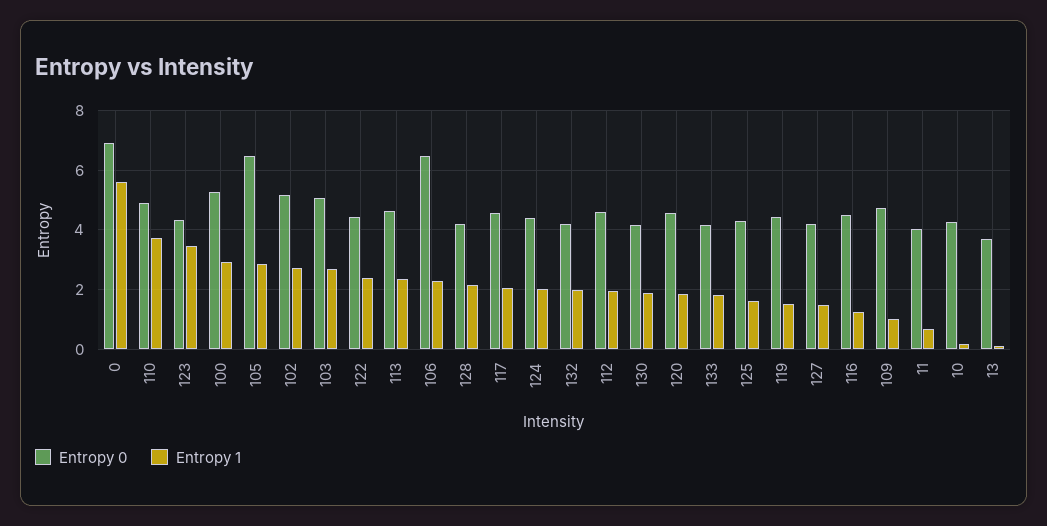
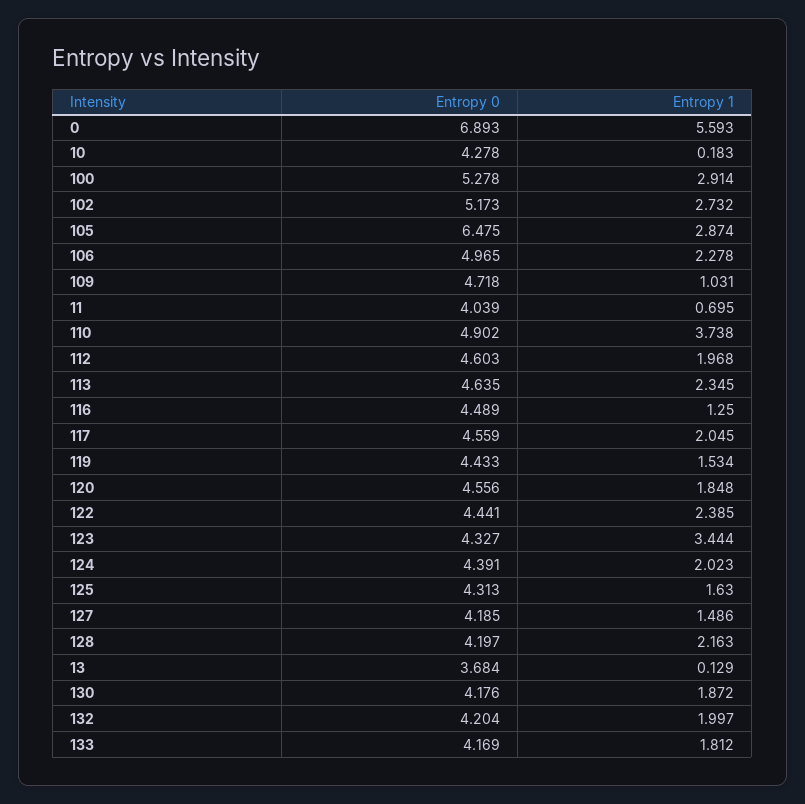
  {
    "Entropy 0": {
      "0": 6.893,
      "110": 4.902,
      "123": 4.327,
      "100": 5.278,
      "105": 6.475,
      "102": 5.173,
-     "103": 5,
      "122": 4.441,
      "113": 4.635,
-     "106": 6.5,
+     "106": 4.965,
      "128": 4.197,
      "117": 4.559,
      "124": 4.391,
      "132": 4.204,
      "112": 4.603,
      "130": 4.176,
      "120": 4.556,
      "133": 4.169,
      "125": 4.313,
      "119": 4.433,
      "127": 4.185,
      "116": 4.489,
      "109": 4.718,
      "11": 4.039,
      "10": 4.278,
      "13": 3.684
    },
    "Entropy 1": {
      "0": 5.593,
      "110": 3.738,
      "123": 3.444,
      "100": 2.914,
      "105": 2.874,
      "102": 2.732,
-     "103": 2.75,
      "122": 2.385,
      "113": 2.345,
      "106": 2.278,
      "128": 2.163,
      "117": 2.045,
      "124": 2.023,
      "132": 1.997,
      "112": 1.968,
      "130": 1.872,
      "120": 1.848,
      "133": 1.812,
      "125": 1.63,
      "119": 1.534,
      "127": 1.486,
      "116": 1.25,
      "109": 1.031,
      "11": 0.695,
      "10": 0.183,
      "13": 0.129
    }
  }

